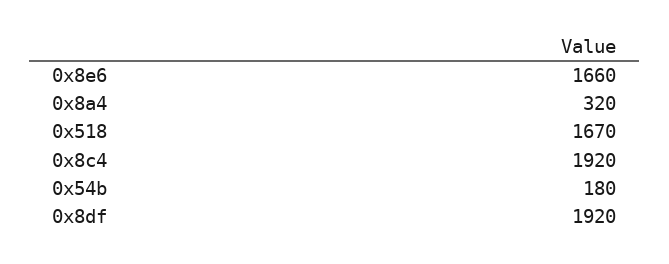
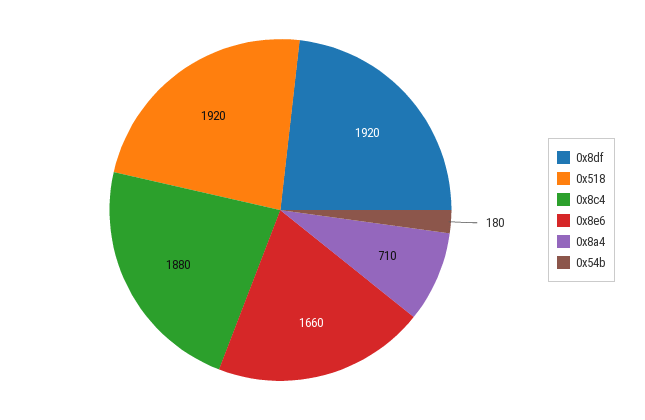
  {
    "0x8e6": 1660,
-   "0x8a4": 320,
+   "0x8a4": 710,
-   "0x518": 1670,
+   "0x518": 1920,
-   "0x8c4": 1920,
+   "0x8c4": 1880,
    "0x54b": 180,
    "0x8df": 1920
  }

